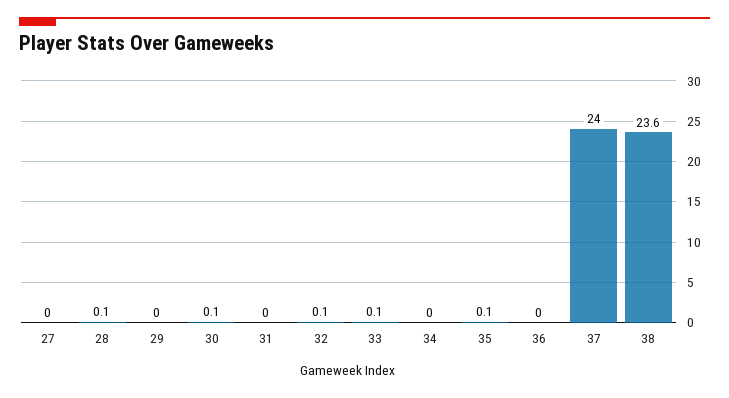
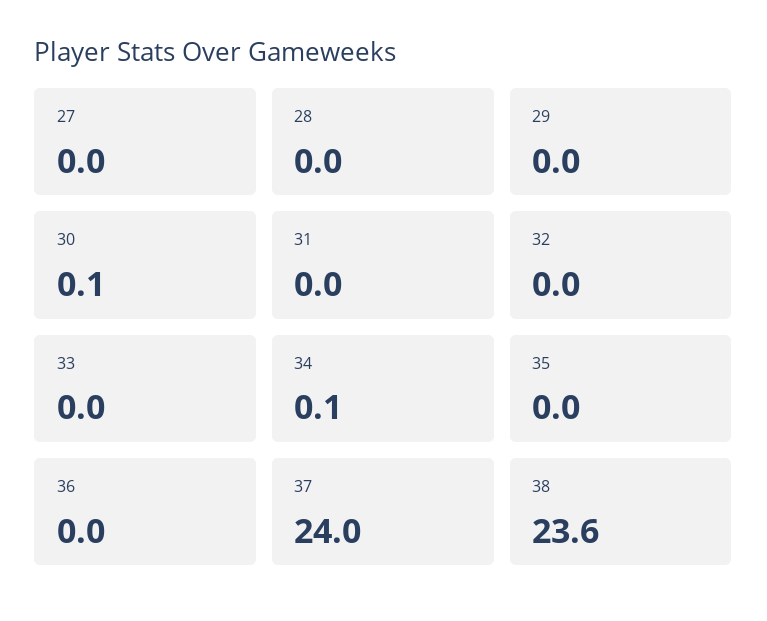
  {
    "27": 0,
-   "28": 0.1,
+   "28": 0,
    "29": 0,
    "30": 0.1,
    "31": 0,
-   "32": 0.1,
+   "32": 0,
-   "33": 0.1,
+   "33": 0,
-   "34": 0,
+   "34": 0.1,
-   "35": 0.1,
+   "35": 0,
    "36": 0,
    "37": 24,
    "38": 23.6
  }

